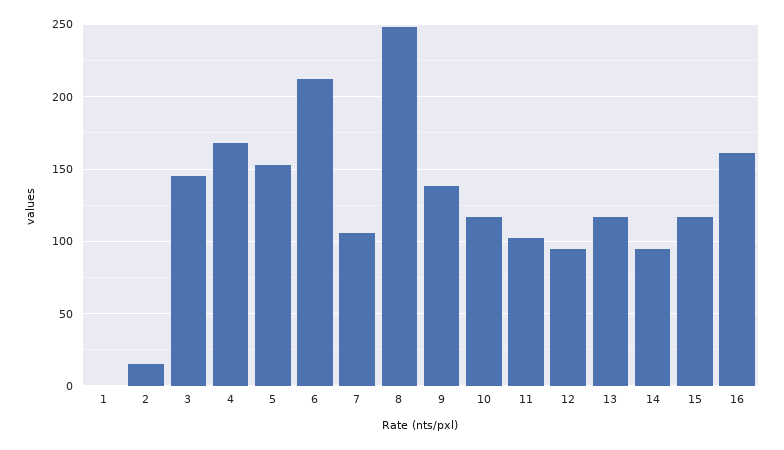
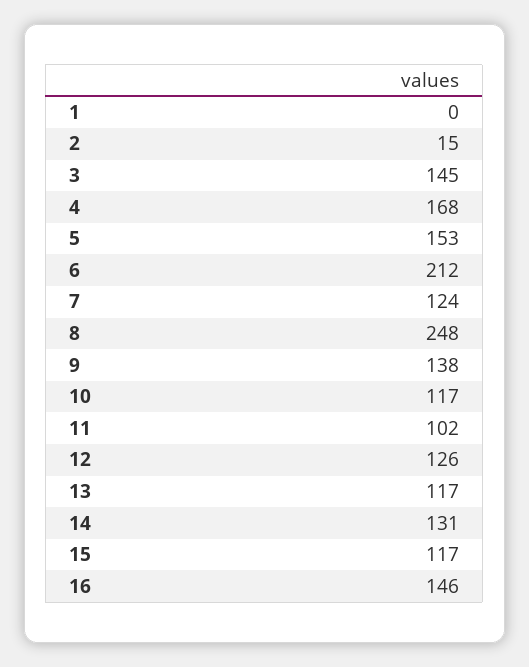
  {
    "1": 0,
    "2": 15,
    "3": 145,
    "4": 168,
    "5": 153,
    "6": 212,
-   "7": 105,
+   "7": 124,
    "8": 248,
    "9": 138,
    "10": 117,
    "11": 102,
-   "12": 95,
+   "12": 126,
    "13": 117,
-   "14": 95,
+   "14": 131,
    "15": 117,
-   "16": 160
+   "16": 146
  }

